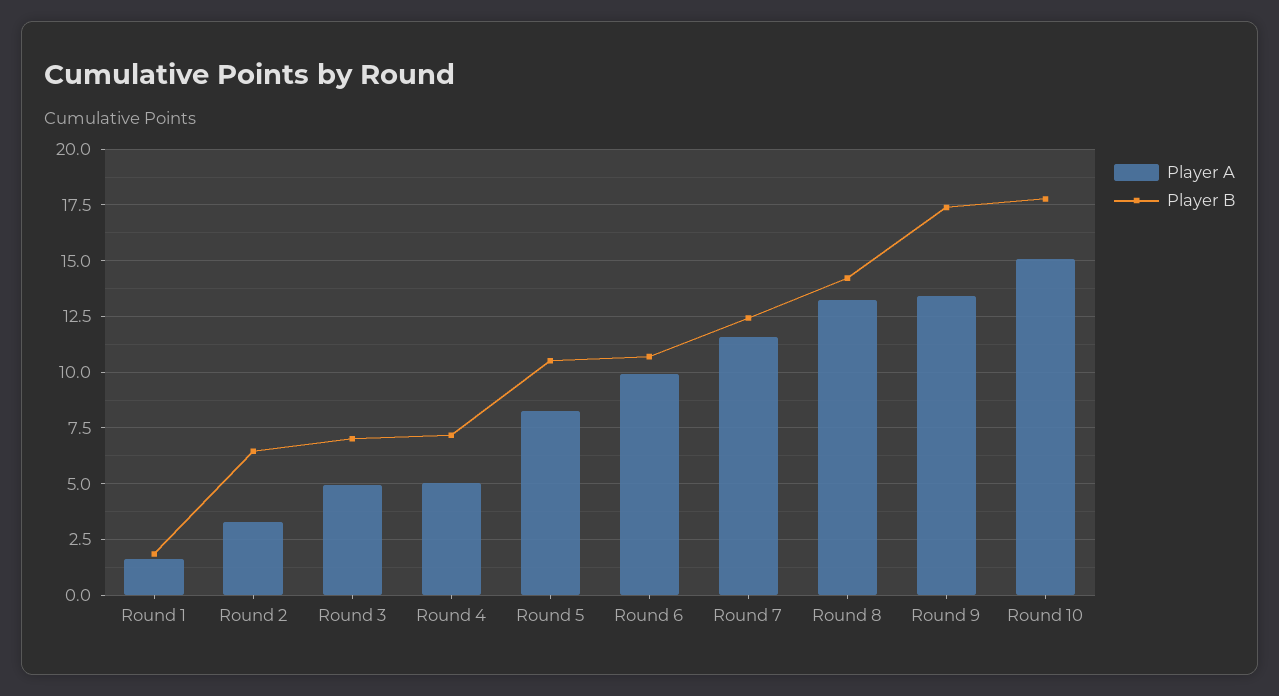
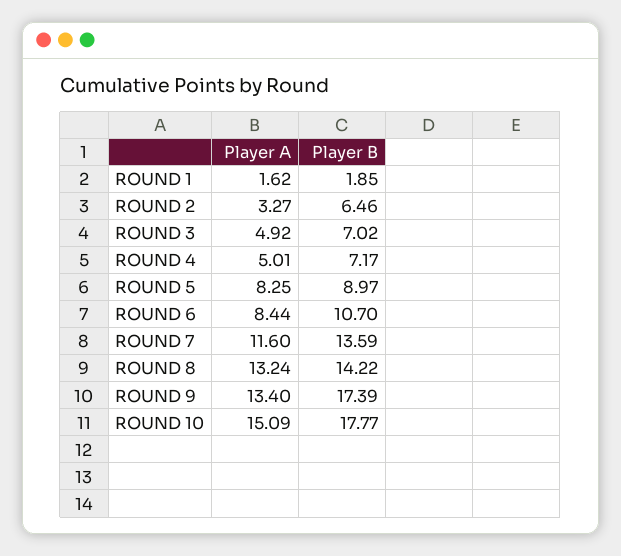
  {
    "Player A": {
      "Round 1": 1.62,
      "Round 2": 3.27,
      "Round 3": 4.92,
      "Round 4": 5.01,
      "Round 5": 8.25,
-     "Round 6": 10,
+     "Round 6": 8.44,
      "Round 7": 11.6,
      "Round 8": 13.24,
      "Round 9": 13.4,
      "Round 10": 15.09
    },
    "Player B": {
      "Round 1": 1.85,
      "Round 2": 6.46,
      "Round 3": 7.02,
      "Round 4": 7.17,
-     "Round 5": 10.5,
+     "Round 5": 8.97,
      "Round 6": 10.7,
-     "Round 7": 12.5,
+     "Round 7": 13.59,
      "Round 8": 14.22,
      "Round 9": 17.39,
      "Round 10": 17.77
    }
  }

